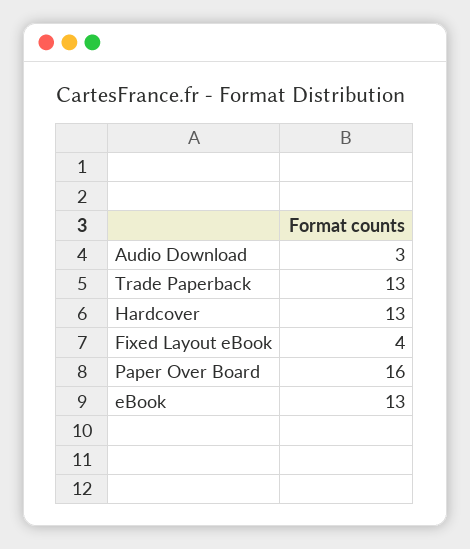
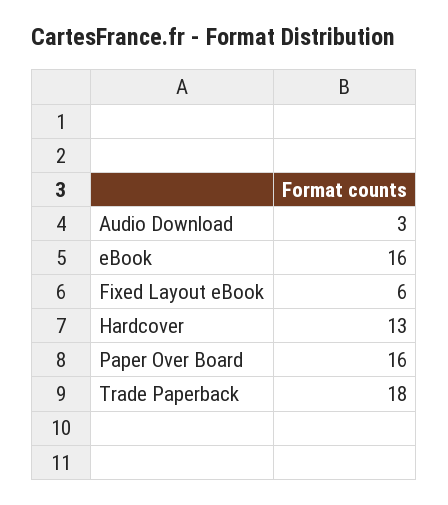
  {
    "Audio Download": 3,
-   "Trade Paperback": 13,
+   "Trade Paperback": 18,
    "Hardcover": 13,
-   "Fixed Layout eBook": 4,
+   "Fixed Layout eBook": 6,
    "Paper Over Board": 16,
-   "eBook": 13
+   "eBook": 16
  }

